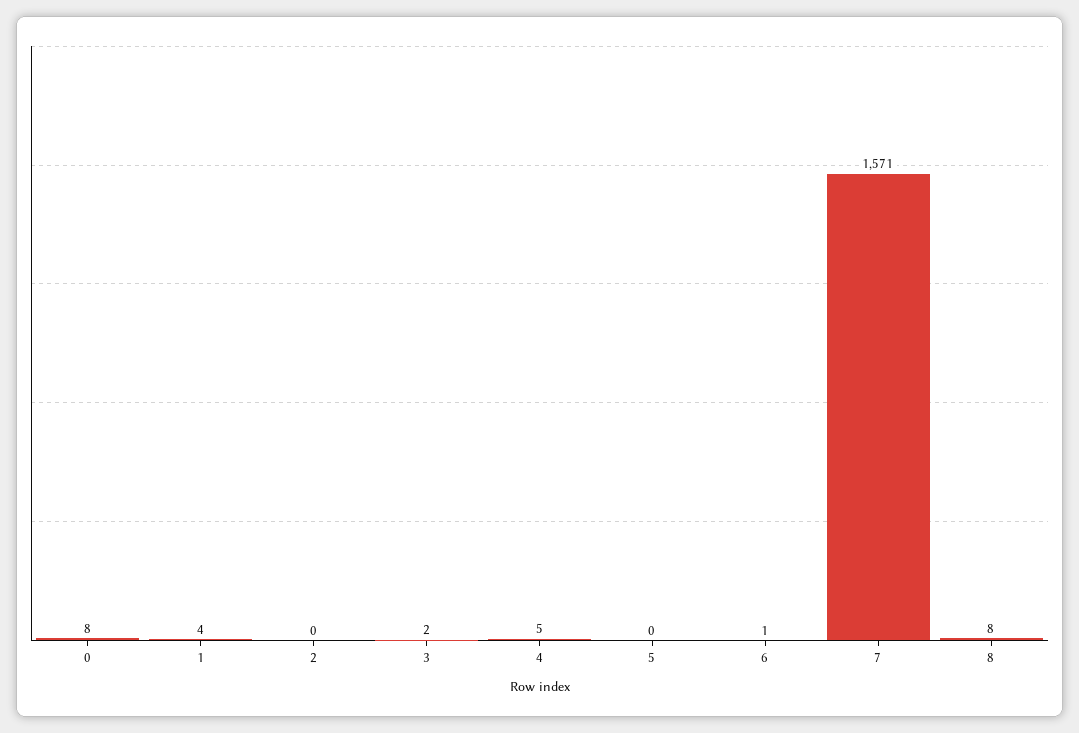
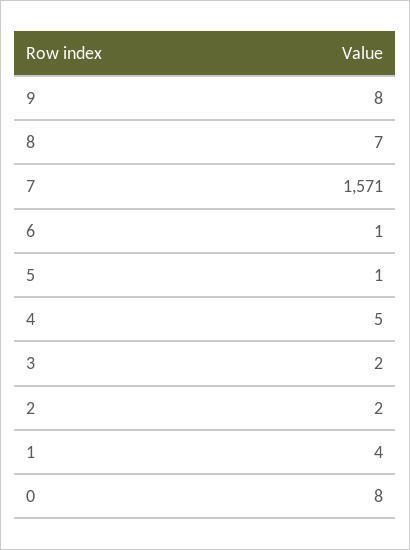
  {
    "0": 8,
    "1": 4,
-   "2": 0,
+   "2": 2,
    "3": 2,
    "4": 5,
-   "5": 0,
+   "5": 1,
    "6": 1,
    "7": 1571,
-   "8": 8
+   "8": 7,
+   "9": 8
  }

